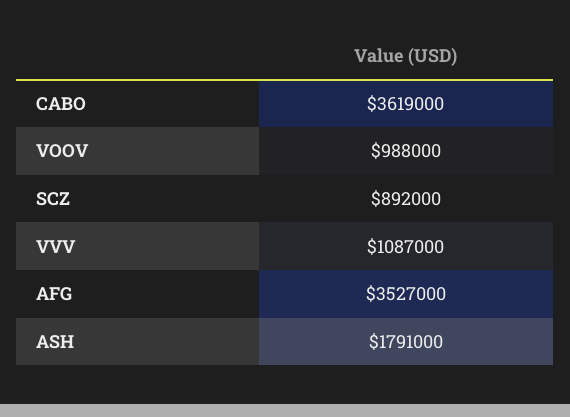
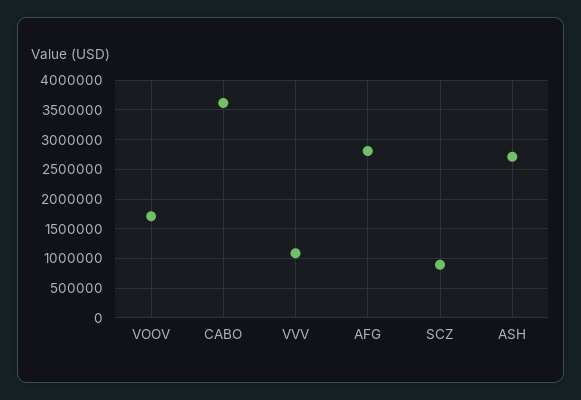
  {
    "CABO": 3619000,
-   "VOOV": 988000,
+   "VOOV": 1750000,
    "SCZ": 892000,
    "VVV": 1087000,
-   "AFG": 3527000,
+   "AFG": 2750000,
-   "ASH": 1791000
+   "ASH": 2750000
  }

